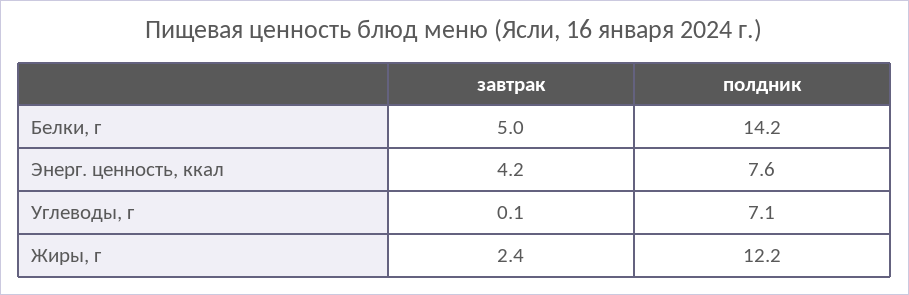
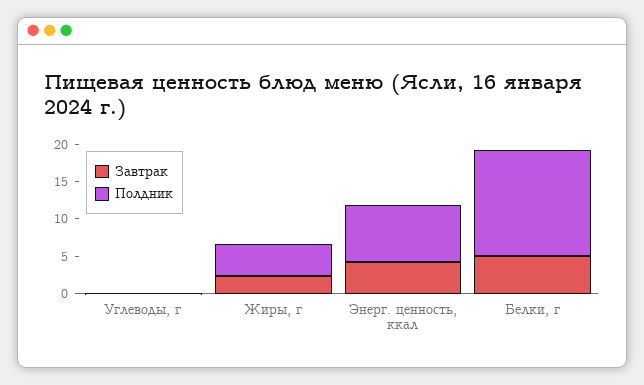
  {
    "завтрак": {
      "Белки, г": 5,
      "Энерг. ценность, ккал": 4.2,
      "Углеводы, г": 0.1,
      "Жиры, г": 2.4
    },
    "полдник": {
      "Белки, г": 14.2,
      "Энерг. ценность, ккал": 7.6,
-     "Углеводы, г": 7.1,
+     "Углеводы, г": 0,
-     "Жиры, г": 12.2
+     "Жиры, г": 5
    }
  }

